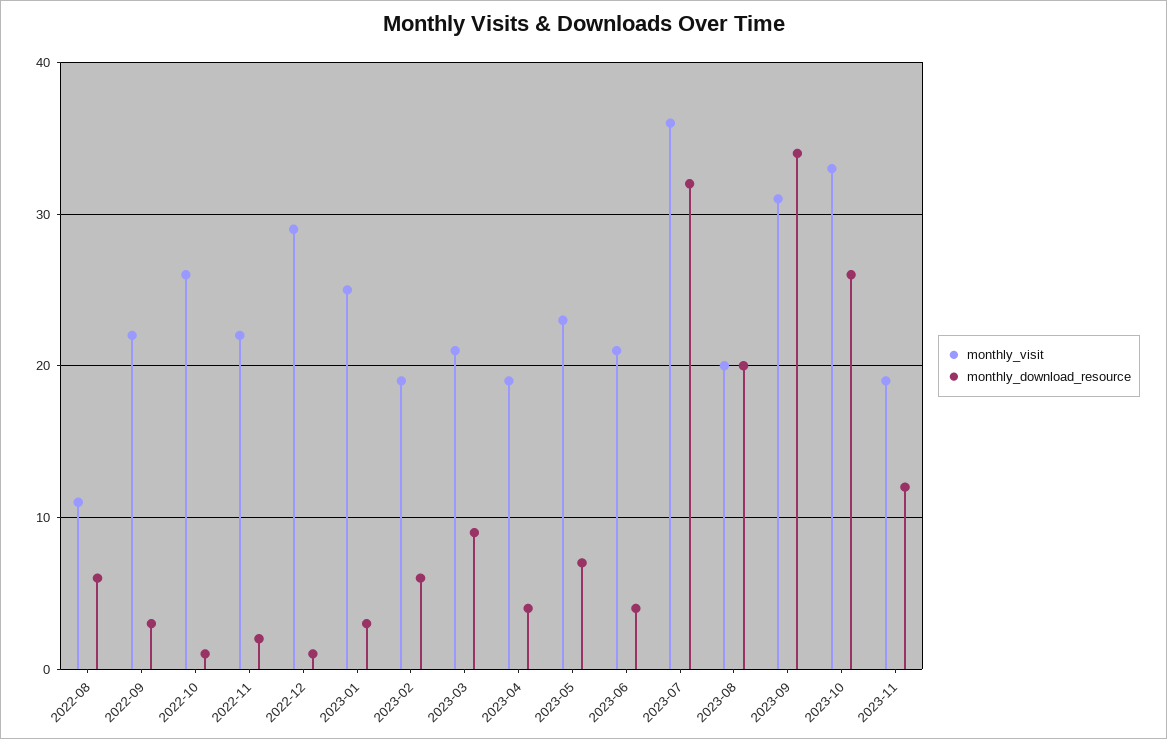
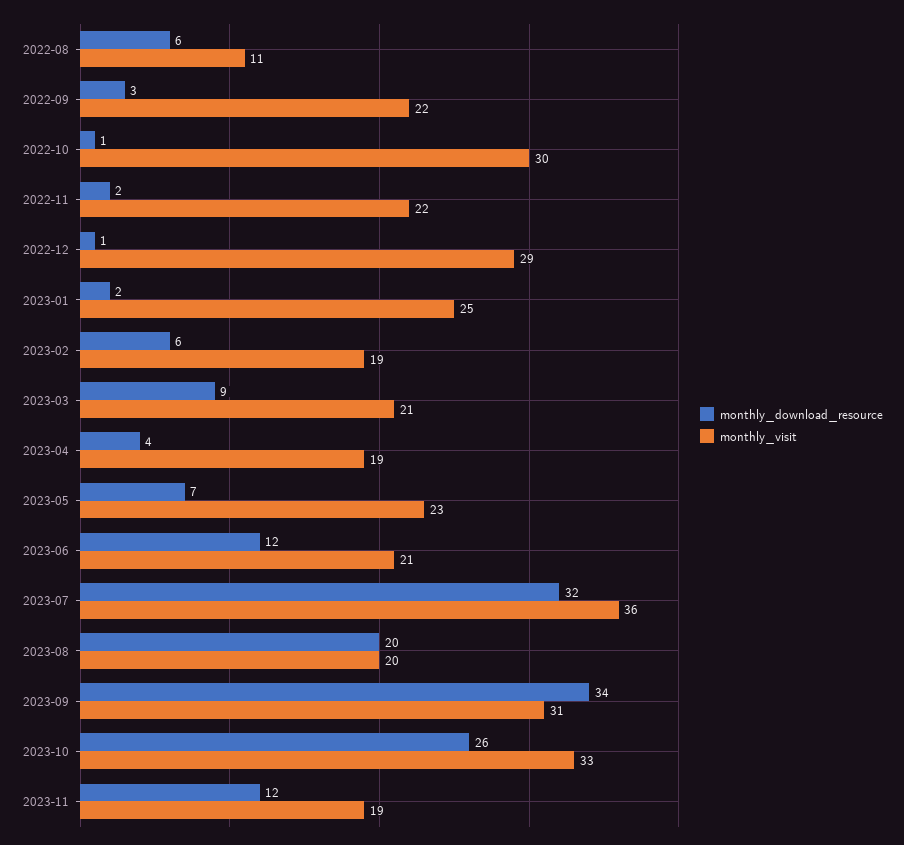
  {
    "monthly_visit": {
      "2022-08": 11,
      "2022-09": 22,
-     "2022-10": 26,
+     "2022-10": 30,
      "2022-11": 22,
      "2022-12": 29,
      "2023-01": 25,
      "2023-02": 19,
      "2023-03": 21,
      "2023-04": 19,
      "2023-05": 23,
      "2023-06": 21,
      "2023-07": 36,
      "2023-08": 20,
      "2023-09": 31,
      "2023-10": 33,
      "2023-11": 19
    },
    "monthly_download_resource": {
      "2022-08": 6,
      "2022-09": 3,
      "2022-10": 1,
      "2022-11": 2,
      "2022-12": 1,
-     "2023-01": 3,
+     "2023-01": 2,
      "2023-02": 6,
      "2023-03": 9,
      "2023-04": 4,
      "2023-05": 7,
-     "2023-06": 4,
+     "2023-06": 12,
      "2023-07": 32,
      "2023-08": 20,
      "2023-09": 34,
      "2023-10": 26,
      "2023-11": 12
    }
  }

